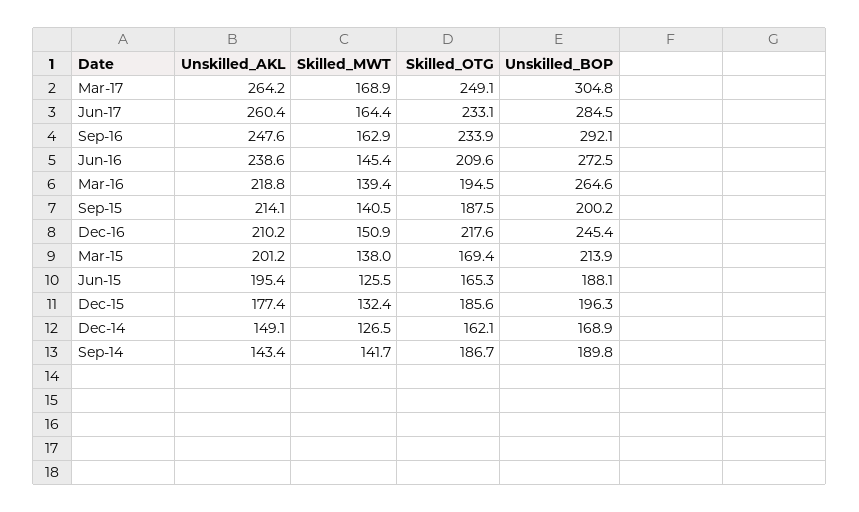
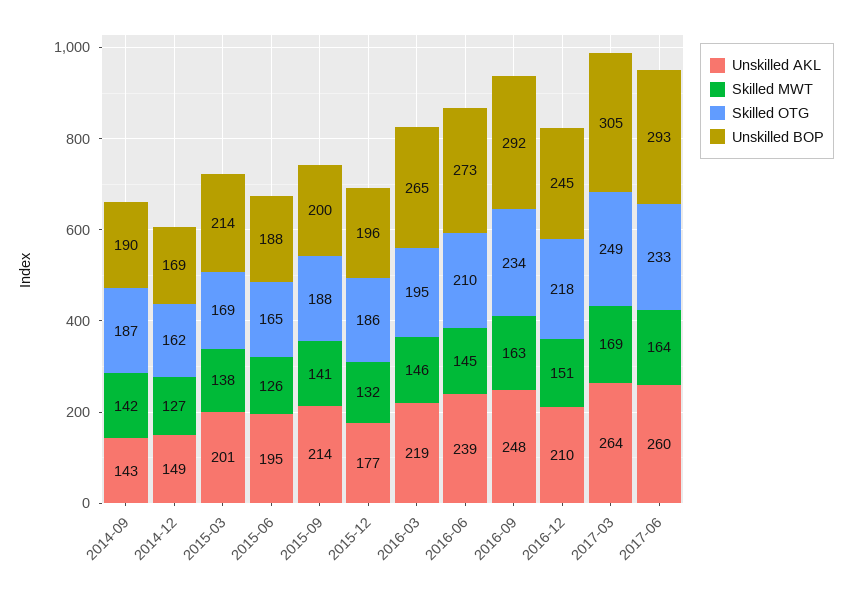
  {
    "Unskilled_AKL": {
      "Mar-17": 264.2,
      "Jun-17": 260.4,
      "Sep-16": 247.6,
      "Jun-16": 238.6,
      "Mar-16": 218.8,
      "Sep-15": 214.1,
      "Dec-16": 210.2,
      "Mar-15": 201.2,
      "Jun-15": 195.4,
      "Dec-15": 177.4,
      "Dec-14": 149.1,
      "Sep-14": 143.4
    },
    "Skilled_MWT": {
      "Mar-17": 168.9,
      "Jun-17": 164.4,
      "Sep-16": 162.9,
      "Jun-16": 145.4,
-     "Mar-16": 139.4,
+     "Mar-16": 146,
      "Sep-15": 140.5,
      "Dec-16": 150.9,
      "Mar-15": 138,
      "Jun-15": 125.5,
      "Dec-15": 132.4,
      "Dec-14": 126.5,
      "Sep-14": 141.7
    },
    "Skilled_OTG": {
      "Mar-17": 249.1,
      "Jun-17": 233.1,
      "Sep-16": 233.9,
      "Jun-16": 209.6,
      "Mar-16": 194.5,
      "Sep-15": 187.5,
      "Dec-16": 217.6,
      "Mar-15": 169.4,
      "Jun-15": 165.3,
      "Dec-15": 185.6,
      "Dec-14": 162.1,
      "Sep-14": 186.7
    },
    "Unskilled_BOP": {
      "Mar-17": 304.8,
-     "Jun-17": 284.5,
+     "Jun-17": 293,
      "Sep-16": 292.1,
      "Jun-16": 272.5,
      "Mar-16": 264.6,
      "Sep-15": 200.2,
      "Dec-16": 245.4,
      "Mar-15": 213.9,
      "Jun-15": 188.1,
      "Dec-15": 196.3,
      "Dec-14": 168.9,
      "Sep-14": 189.8
    }
  }

